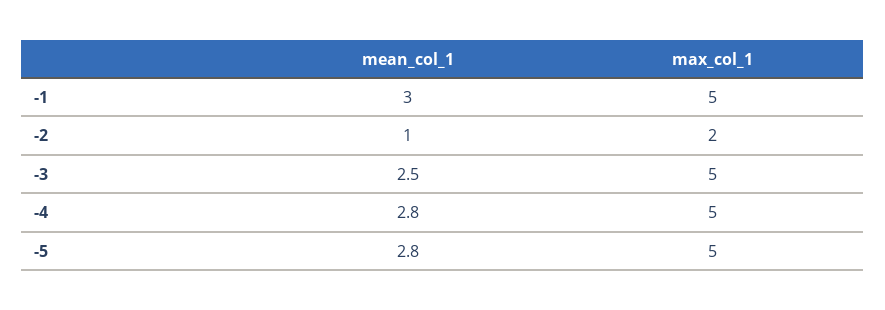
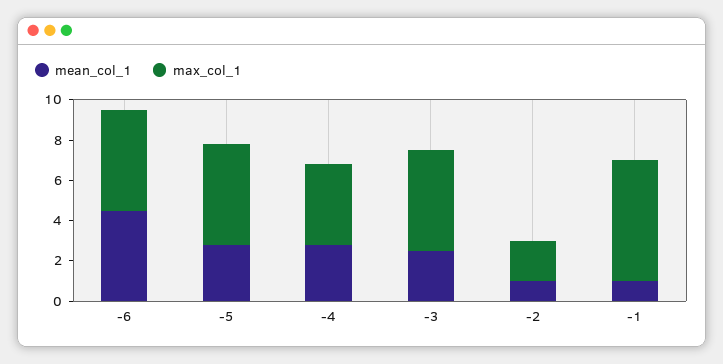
  {
    "mean_col_1": {
-     "-1": 3,
+     "-1": 1,
      "-2": 1,
      "-3": 2.5,
      "-4": 2.8,
-     "-5": 2.8
+     "-5": 2.8,
+     "-6": 4.5
    },
    "max_col_1": {
-     "-1": 5,
+     "-1": 6,
      "-2": 2,
      "-3": 5,
-     "-4": 5,
+     "-4": 4,
-     "-5": 5
+     "-5": 5,
+     "-6": 5
    }
  }

